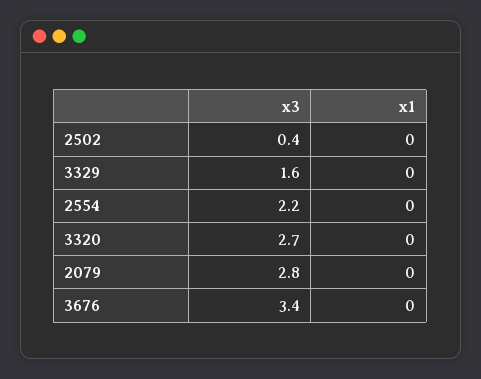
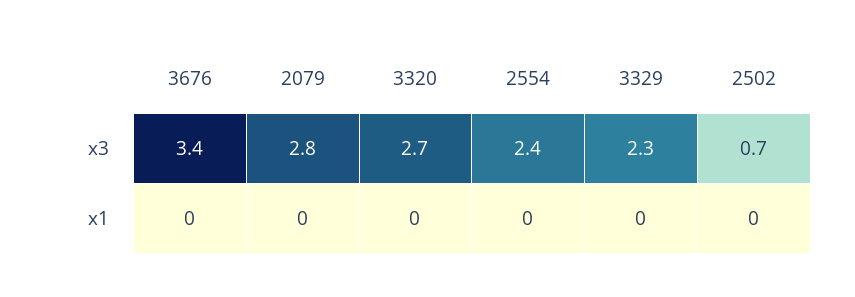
  {
    "x3": {
-     "2502": 0.4,
+     "2502": 0.7,
-     "3329": 1.6,
+     "3329": 2.3,
-     "2554": 2.2,
+     "2554": 2.4,
      "3320": 2.7,
      "2079": 2.8,
      "3676": 3.4
    },
    "x1": {
      "2502": 0,
      "3329": 0,
      "2554": 0,
      "3320": 0,
      "2079": 0,
      "3676": 0
    }
  }

